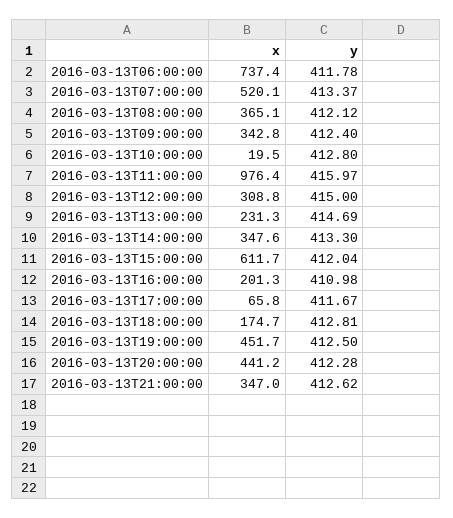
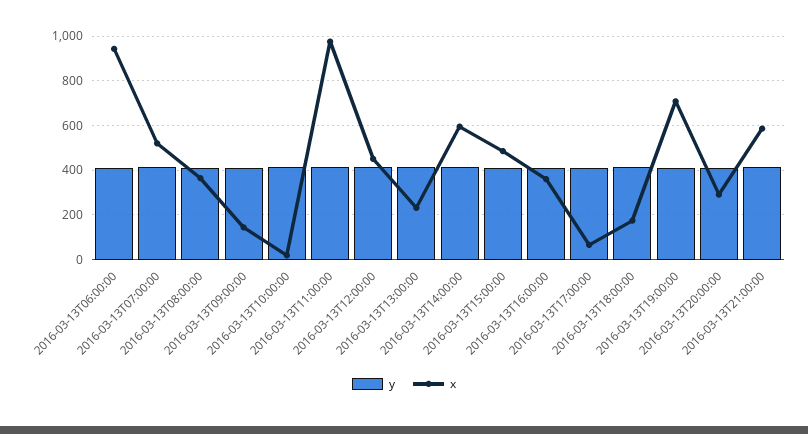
  {
    "x": {
-     "2016-03-13T06:00:00": 737.4,
+     "2016-03-13T06:00:00": 950,
      "2016-03-13T07:00:00": 520.1,
      "2016-03-13T08:00:00": 365.1,
-     "2016-03-13T09:00:00": 342.8,
+     "2016-03-13T09:00:00": 150,
      "2016-03-13T10:00:00": 19.5,
      "2016-03-13T11:00:00": 976.4,
-     "2016-03-13T12:00:00": 308.8,
+     "2016-03-13T12:00:00": 450,
      "2016-03-13T13:00:00": 231.3,
-     "2016-03-13T14:00:00": 347.6,
+     "2016-03-13T14:00:00": 600,
-     "2016-03-13T15:00:00": 611.7,
+     "2016-03-13T15:00:00": 500,
-     "2016-03-13T16:00:00": 201.3,
+     "2016-03-13T16:00:00": 350,
      "2016-03-13T17:00:00": 65.8,
      "2016-03-13T18:00:00": 174.7,
-     "2016-03-13T19:00:00": 451.7,
+     "2016-03-13T19:00:00": 700,
-     "2016-03-13T20:00:00": 441.2,
+     "2016-03-13T20:00:00": 300,
-     "2016-03-13T21:00:00": 347
+     "2016-03-13T21:00:00": 600
    },
    "y": {
      "2016-03-13T06:00:00": 411.78,
      "2016-03-13T07:00:00": 413.37,
      "2016-03-13T08:00:00": 412.12,
      "2016-03-13T09:00:00": 412.4,
      "2016-03-13T10:00:00": 412.8,
      "2016-03-13T11:00:00": 415.97,
      "2016-03-13T12:00:00": 415,
      "2016-03-13T13:00:00": 414.69,
      "2016-03-13T14:00:00": 413.3,
      "2016-03-13T15:00:00": 412.04,
      "2016-03-13T16:00:00": 410.98,
      "2016-03-13T17:00:00": 411.67,
      "2016-03-13T18:00:00": 412.81,
      "2016-03-13T19:00:00": 412.5,
      "2016-03-13T20:00:00": 412.28,
      "2016-03-13T21:00:00": 412.62
    }
  }

